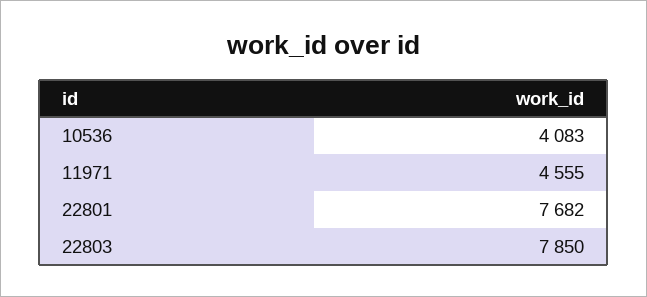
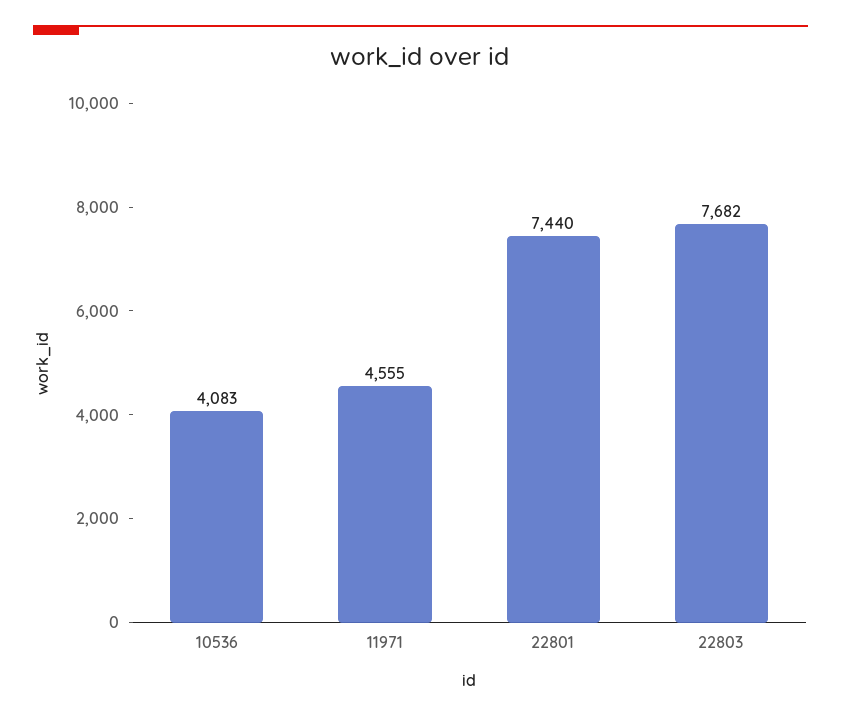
  {
    "10536": 4083,
    "11971": 4555,
-   "22801": 7682,
+   "22801": 7440,
-   "22803": 7850
+   "22803": 7682
  }

